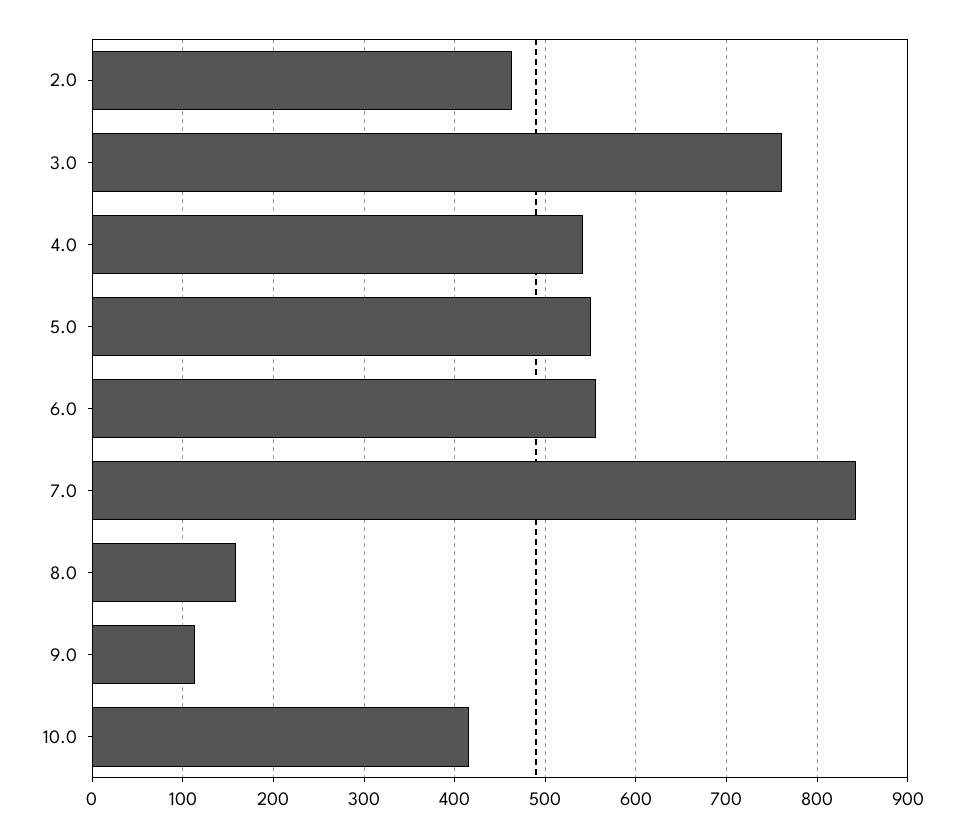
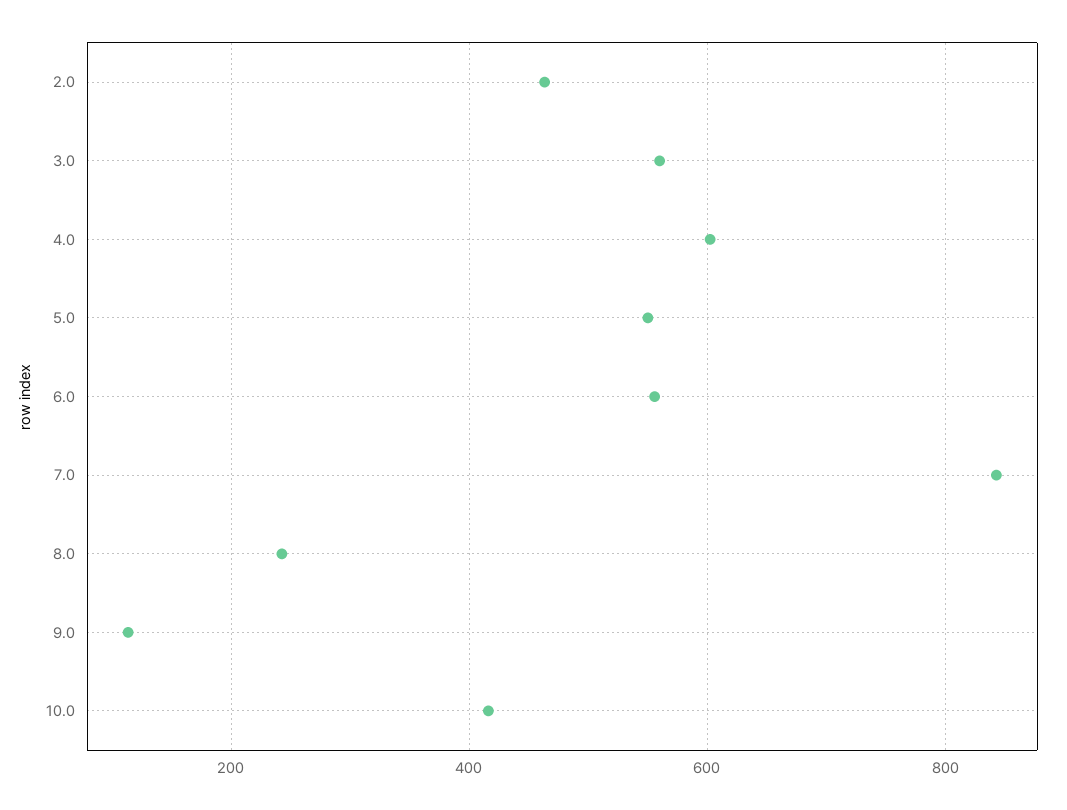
  {
    "2.0": 460,
-   "3.0": 760,
+   "3.0": 560,
-   "4.0": 540,
+   "4.0": 600,
    "5.0": 550,
    "6.0": 560,
    "7.0": 840,
-   "8.0": 160,
+   "8.0": 240,
    "9.0": 110,
    "10.0": 420
  }

